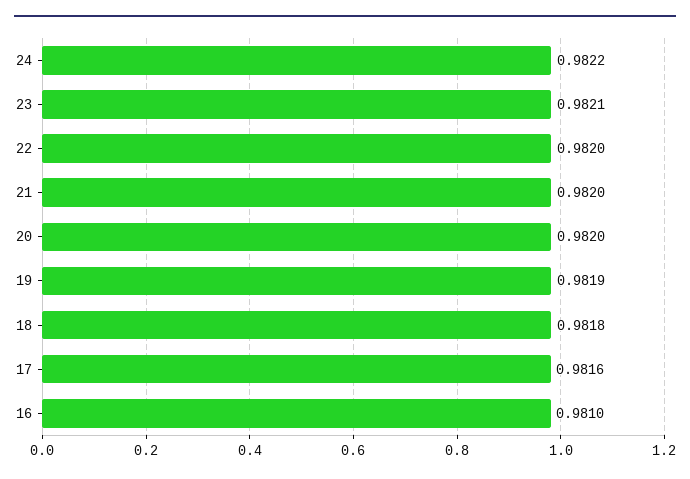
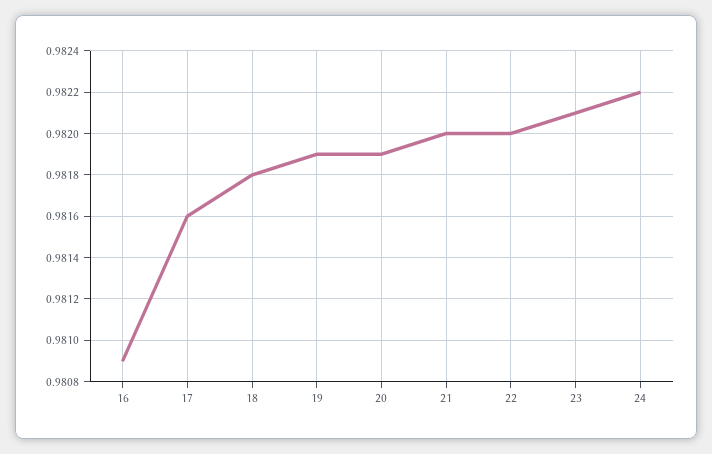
  {
    "24": 0.9822,
    "23": 0.9821,
    "22": 0.982,
    "21": 0.982,
-   "20": 0.982,
+   "20": 0.9819,
    "19": 0.9819,
    "18": 0.9818,
    "17": 0.9816,
-   "16": 0.981
+   "16": 0.9809
  }

